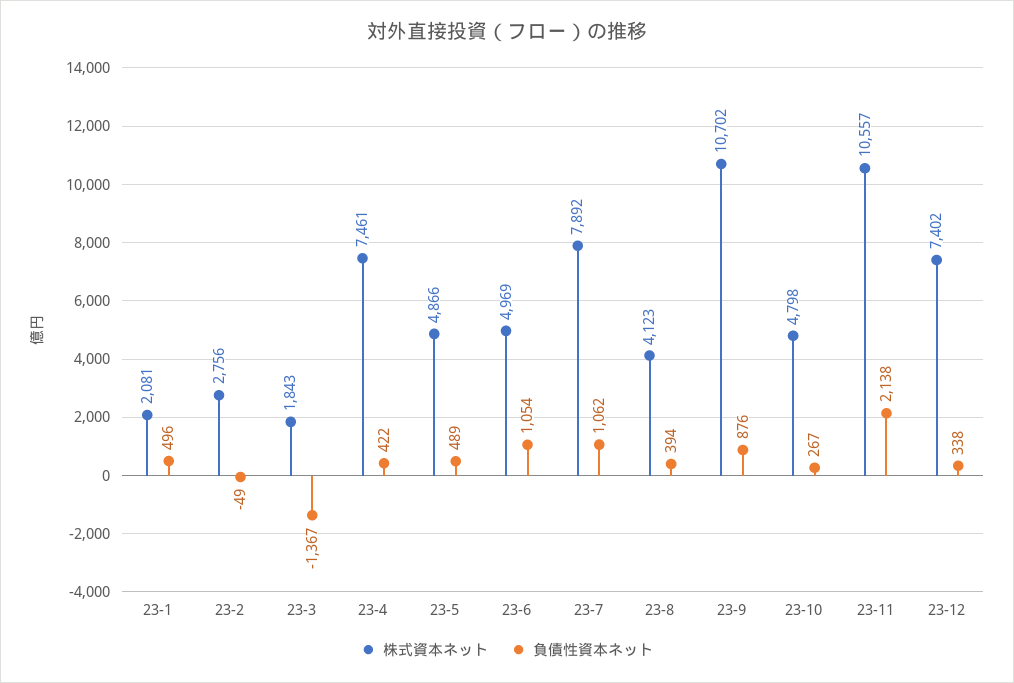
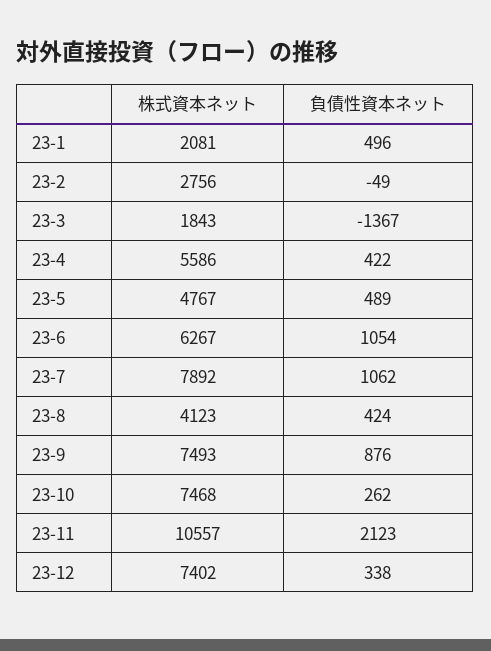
  {
    "株式資本ネット": {
      "23-1": 2081,
      "23-2": 2756,
      "23-3": 1843,
-     "23-4": 7461,
+     "23-4": 5586,
-     "23-5": 4866,
+     "23-5": 4767,
-     "23-6": 4969,
+     "23-6": 6267,
      "23-7": 7892,
      "23-8": 4123,
-     "23-9": 10702,
+     "23-9": 7493,
-     "23-10": 4798,
+     "23-10": 7468,
      "23-11": 10557,
      "23-12": 7402
    },
    "負債性資本ネット": {
      "23-1": 496,
      "23-2": -49,
      "23-3": -1367,
      "23-4": 422,
      "23-5": 489,
      "23-6": 1054,
      "23-7": 1062,
-     "23-8": 394,
+     "23-8": 424,
      "23-9": 876,
-     "23-10": 267,
+     "23-10": 262,
-     "23-11": 2138,
+     "23-11": 2123,
      "23-12": 338
    }
  }

